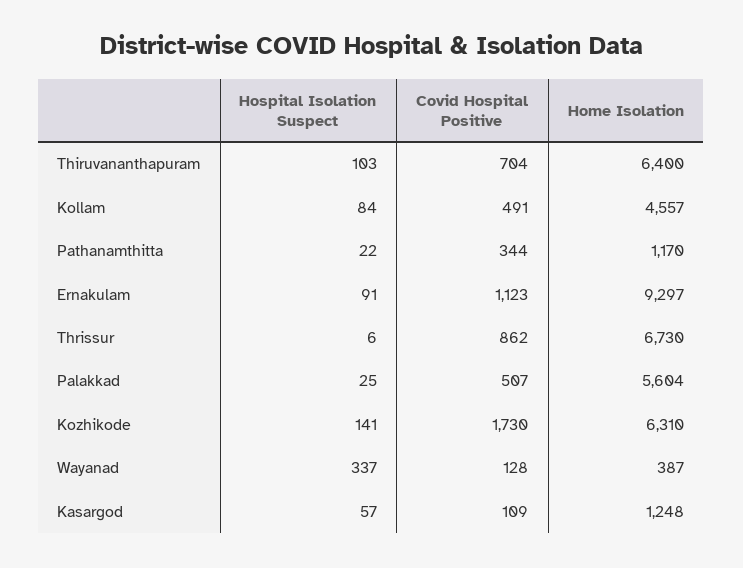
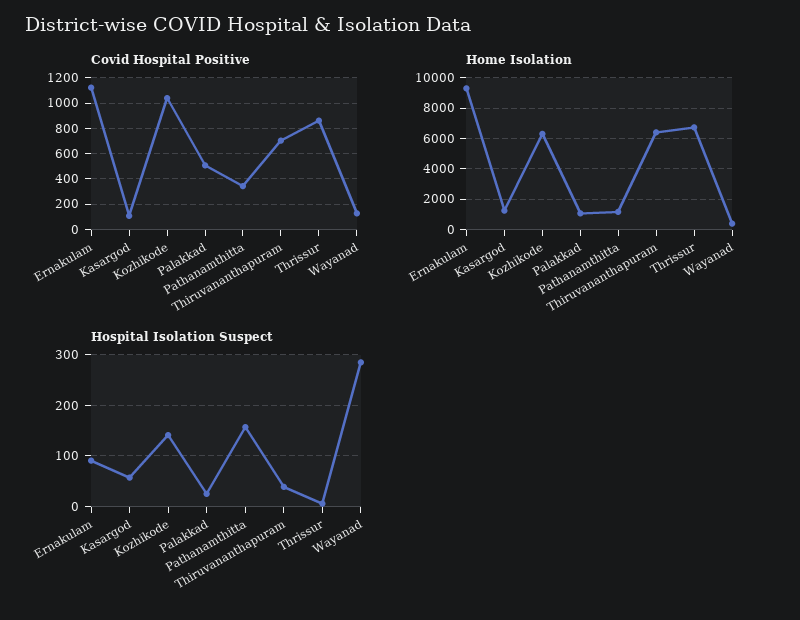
  {
    "Hospital Isolation Suspect": {
-     "Thiruvananthapuram": 103,
+     "Thiruvananthapuram": 40,
-     "Kollam": 84,
-     "Pathanamthitta": 22,
+     "Pathanamthitta": 160,
      "Ernakulam": 91,
      "Thrissur": 6,
      "Palakkad": 25,
      "Kozhikode": 141,
-     "Wayanad": 337,
+     "Wayanad": 280,
      "Kasargod": 57
    },
    "Covid Hospital Positive": {
      "Thiruvananthapuram": 704,
-     "Kollam": 491,
      "Pathanamthitta": 344,
      "Ernakulam": 1123,
      "Thrissur": 862,
      "Palakkad": 507,
-     "Kozhikode": 1730,
+     "Kozhikode": 1050,
      "Wayanad": 128,
      "Kasargod": 109
    },
    "Home Isolation": {
      "Thiruvananthapuram": 6400,
-     "Kollam": 4557,
      "Pathanamthitta": 1170,
      "Ernakulam": 9297,
      "Thrissur": 6730,
-     "Palakkad": 5604,
+     "Palakkad": 1000,
      "Kozhikode": 6310,
      "Wayanad": 387,
      "Kasargod": 1248
    }
  }

